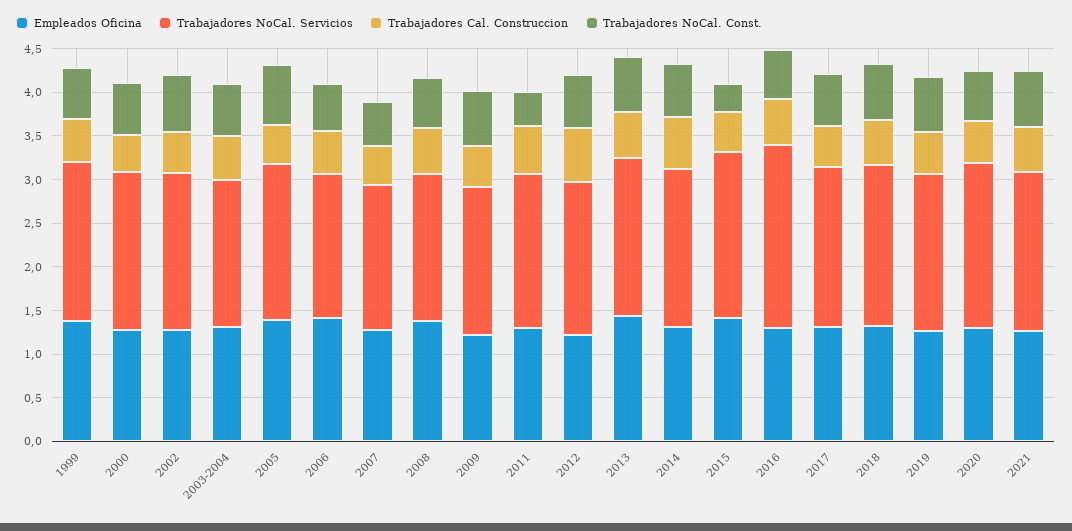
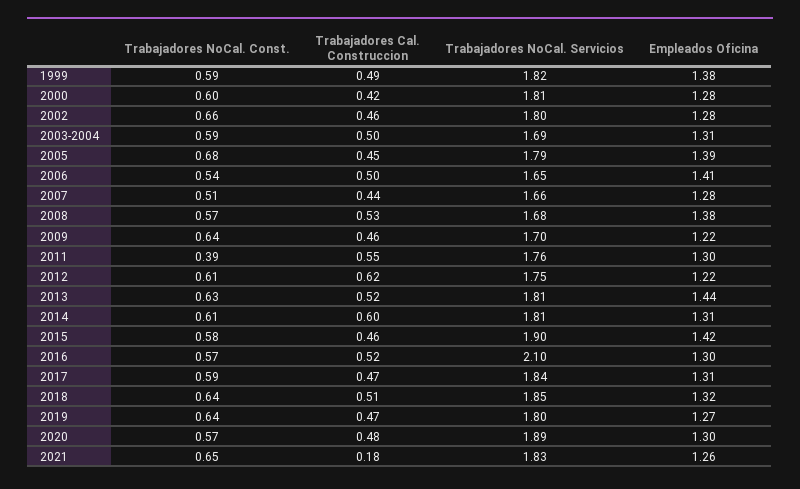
  {
    "Empleados Oficina": {
      "1999": 1.38,
      "2000": 1.28,
      "2002": 1.28,
      "2003-2004": 1.31,
      "2005": 1.39,
      "2006": 1.41,
      "2007": 1.28,
      "2008": 1.38,
      "2009": 1.22,
      "2011": 1.3,
      "2012": 1.22,
      "2013": 1.44,
      "2014": 1.31,
      "2015": 1.42,
      "2016": 1.3,
      "2017": 1.31,
      "2018": 1.32,
      "2019": 1.27,
      "2020": 1.3,
      "2021": 1.26
    },
    "Trabajadores NoCal. Servicios": {
      "1999": 1.82,
      "2000": 1.81,
      "2002": 1.8,
      "2003-2004": 1.69,
      "2005": 1.79,
      "2006": 1.65,
      "2007": 1.66,
      "2008": 1.68,
      "2009": 1.7,
      "2011": 1.76,
      "2012": 1.75,
      "2013": 1.81,
      "2014": 1.81,
      "2015": 1.9,
      "2016": 2.1,
      "2017": 1.84,
      "2018": 1.85,
      "2019": 1.8,
      "2020": 1.89,
      "2021": 1.83
    },
    "Trabajadores Cal. Construccion": {
      "1999": 0.49,
      "2000": 0.42,
      "2002": 0.46,
      "2003-2004": 0.5,
      "2005": 0.45,
      "2006": 0.5,
      "2007": 0.44,
      "2008": 0.53,
      "2009": 0.46,
      "2011": 0.55,
      "2012": 0.62,
      "2013": 0.52,
      "2014": 0.6,
      "2015": 0.46,
      "2016": 0.52,
      "2017": 0.47,
      "2018": 0.51,
      "2019": 0.47,
      "2020": 0.48,
-     "2021": 0.5
+     "2021": 0.18
    },
    "Trabajadores NoCal. Const.": {
      "1999": 0.59,
      "2000": 0.6,
      "2002": 0.66,
      "2003-2004": 0.59,
      "2005": 0.68,
      "2006": 0.54,
      "2007": 0.51,
      "2008": 0.57,
      "2009": 0.64,
      "2011": 0.39,
      "2012": 0.61,
      "2013": 0.63,
      "2014": 0.61,
-     "2015": 0.3,
+     "2015": 0.58,
      "2016": 0.57,
      "2017": 0.59,
      "2018": 0.64,
      "2019": 0.64,
      "2020": 0.57,
      "2021": 0.65
    }
  }

